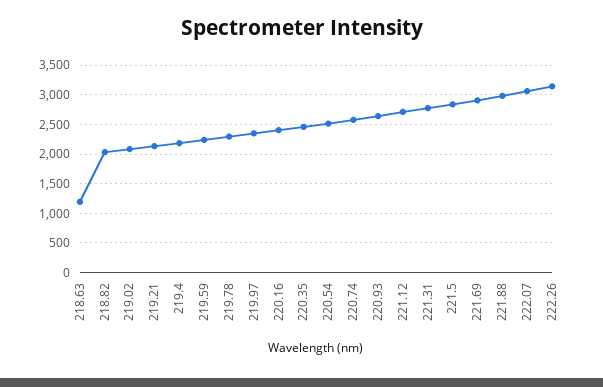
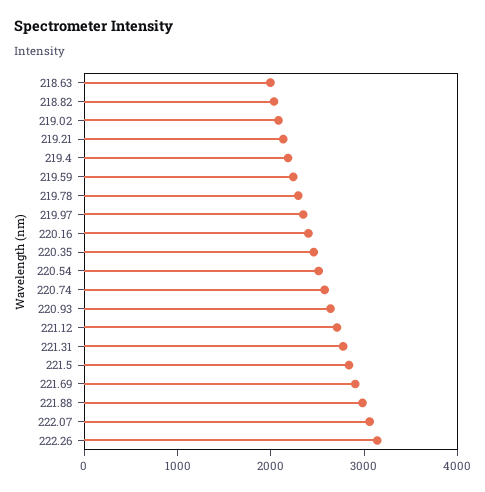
  {
-   "218.63": 1250,
+   "218.63": 2000,
    "218.82": 2000,
    "219.02": 2000,
    "219.21": 2200,
    "219.4": 2200,
    "219.59": 2200,
    "219.78": 2200,
    "219.97": 2400,
    "220.16": 2400,
    "220.35": 2400,
    "220.54": 2600,
    "220.74": 2600,
    "220.93": 2600,
    "221.12": 2800,
    "221.31": 2800,
    "221.5": 2800,
    "221.69": 3000,
    "221.88": 3000,
    "222.07": 3000,
    "222.26": 3200
  }

